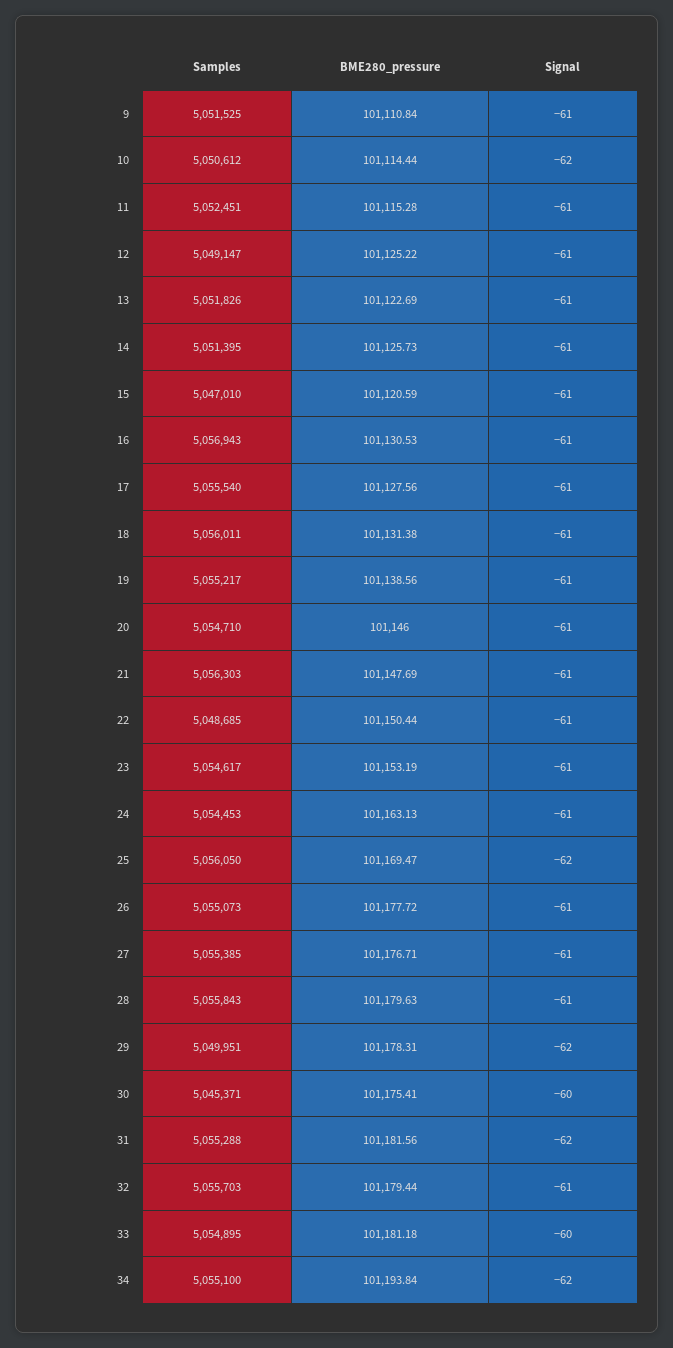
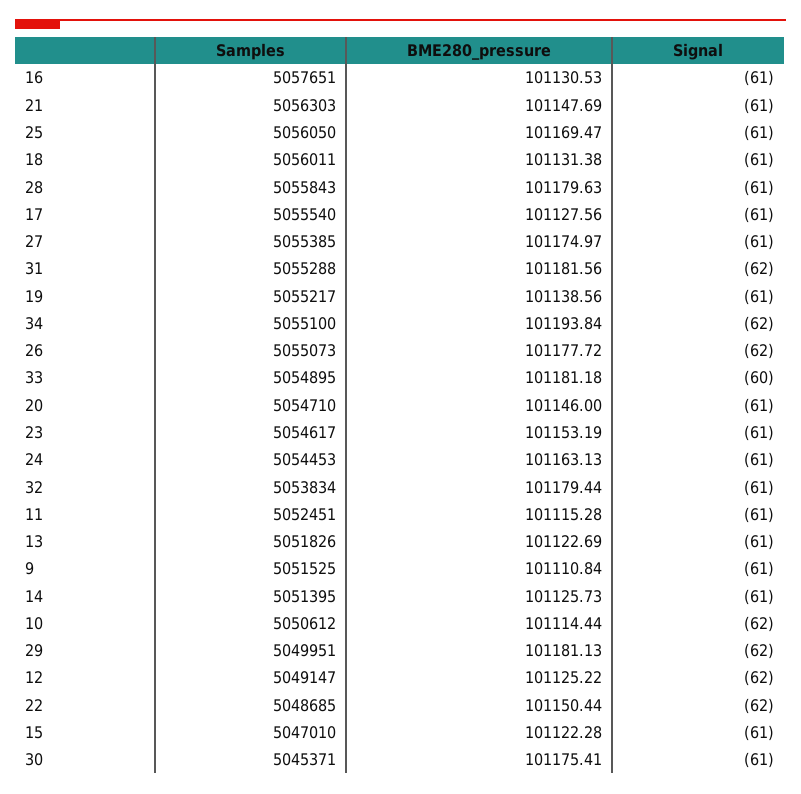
  {
    "Samples": {
      "9": 5051525,
      "10": 5050612,
      "11": 5052451,
      "12": 5049147,
      "13": 5051826,
      "14": 5051395,
      "15": 5047010,
-     "16": 5056943,
+     "16": 5057651,
      "17": 5055540,
      "18": 5056011,
      "19": 5055217,
      "20": 5054710,
      "21": 5056303,
      "22": 5048685,
      "23": 5054617,
      "24": 5054453,
      "25": 5056050,
      "26": 5055073,
      "27": 5055385,
      "28": 5055843,
      "29": 5049951,
      "30": 5045371,
      "31": 5055288,
-     "32": 5055703,
+     "32": 5053834,
      "33": 5054895,
      "34": 5055100
    },
    "BME280_pressure": {
      "9": 101110.84,
      "10": 101114.44,
      "11": 101115.28,
      "12": 101125.22,
      "13": 101122.69,
      "14": 101125.73,
-     "15": 101120.59,
+     "15": 101122.28,
      "16": 101130.53,
      "17": 101127.56,
      "18": 101131.38,
      "19": 101138.56,
      "20": 101146,
      "21": 101147.69,
      "22": 101150.44,
      "23": 101153.19,
      "24": 101163.13,
      "25": 101169.47,
      "26": 101177.72,
-     "27": 101176.71,
+     "27": 101174.97,
      "28": 101179.63,
-     "29": 101178.31,
+     "29": 101181.13,
      "30": 101175.41,
      "31": 101181.56,
      "32": 101179.44,
      "33": 101181.18,
      "34": 101193.84
    },
    "Signal": {
      "9": -61,
      "10": -62,
      "11": -61,
-     "12": -61,
+     "12": -62,
      "13": -61,
      "14": -61,
      "15": -61,
      "16": -61,
      "17": -61,
      "18": -61,
      "19": -61,
      "20": -61,
      "21": -61,
-     "22": -61,
+     "22": -62,
      "23": -61,
      "24": -61,
-     "25": -62,
+     "25": -61,
-     "26": -61,
+     "26": -62,
      "27": -61,
      "28": -61,
      "29": -62,
-     "30": -60,
+     "30": -61,
      "31": -62,
      "32": -61,
      "33": -60,
      "34": -62
    }
  }

